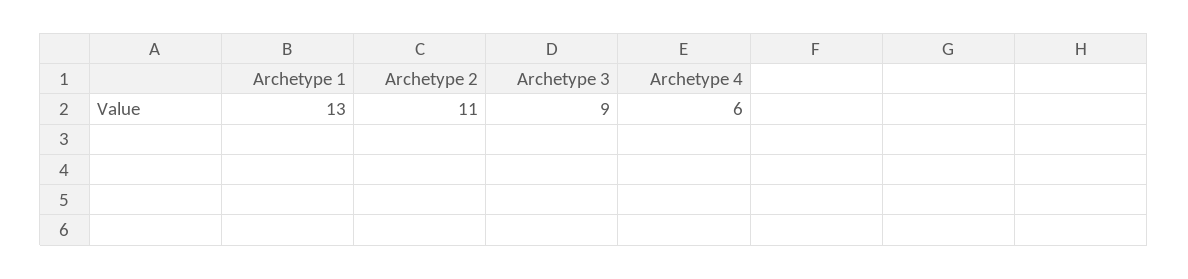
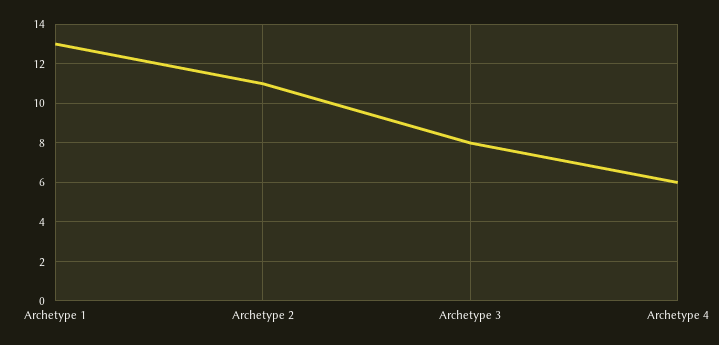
  {
    "Archetype 1": 13,
    "Archetype 2": 11,
-   "Archetype 3": 9,
+   "Archetype 3": 8,
    "Archetype 4": 6
  }

